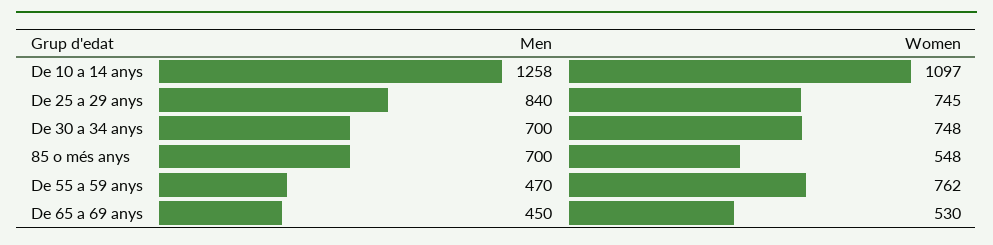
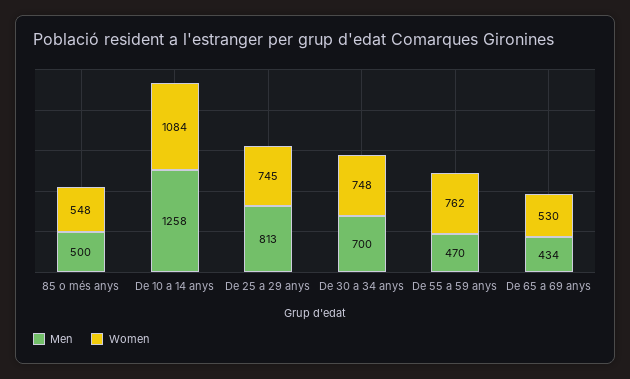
  {
    "Men": {
      "De 10 a 14 anys": 1258,
-     "De 25 a 29 anys": 840,
+     "De 25 a 29 anys": 813,
      "De 30 a 34 anys": 700,
-     "85 o més anys": 700,
+     "85 o més anys": 500,
      "De 55 a 59 anys": 470,
-     "De 65 a 69 anys": 450
+     "De 65 a 69 anys": 434
    },
    "Women": {
-     "De 10 a 14 anys": 1097,
+     "De 10 a 14 anys": 1084,
      "De 25 a 29 anys": 745,
      "De 30 a 34 anys": 748,
      "85 o més anys": 548,
      "De 55 a 59 anys": 762,
      "De 65 a 69 anys": 530
    }
  }

